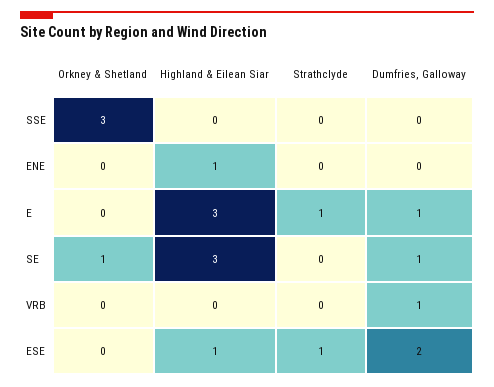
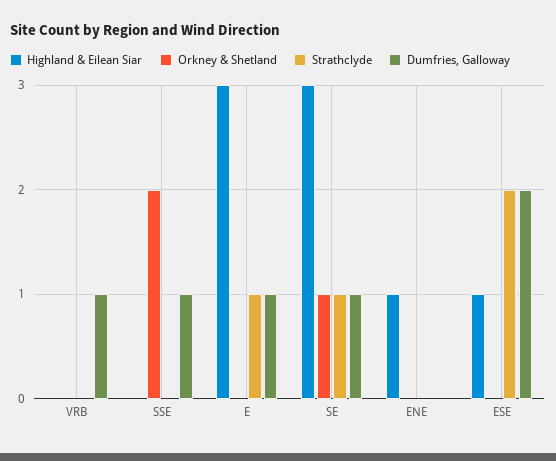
  {
    "Orkney & Shetland": {
-     "SSE": 3,
+     "SSE": 2,
      "ENE": 0,
      "E": 0,
      "SE": 1,
      "VRB": 0,
      "ESE": 0
    },
    "Highland & Eilean Siar": {
      "SSE": 0,
      "ENE": 1,
      "E": 3,
      "SE": 3,
      "VRB": 0,
      "ESE": 1
    },
    "Strathclyde": {
      "SSE": 0,
      "ENE": 0,
      "E": 1,
-     "SE": 0,
+     "SE": 1,
      "VRB": 0,
-     "ESE": 1
+     "ESE": 2
    },
    "Dumfries, Galloway": {
-     "SSE": 0,
+     "SSE": 1,
      "ENE": 0,
      "E": 1,
      "SE": 1,
      "VRB": 1,
      "ESE": 2
    }
  }

